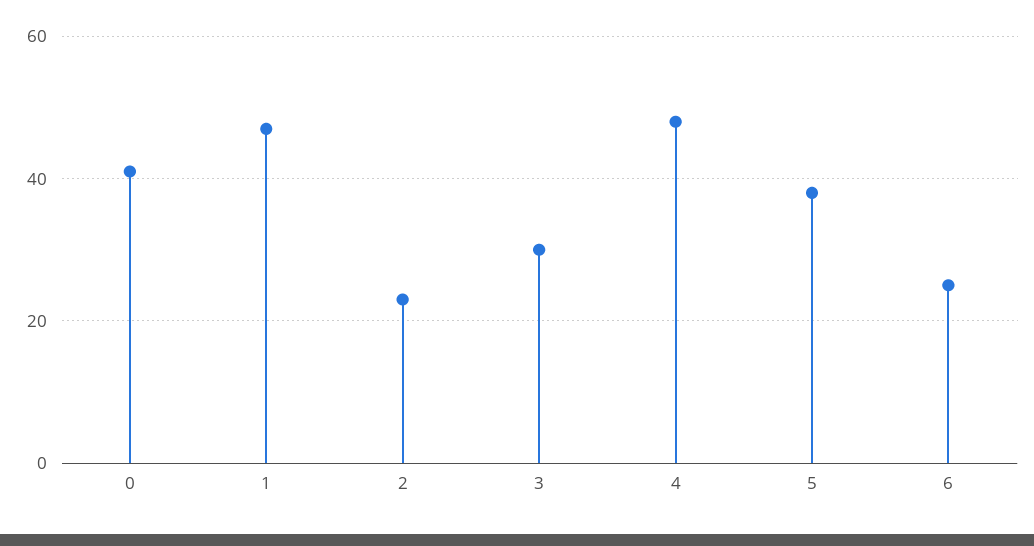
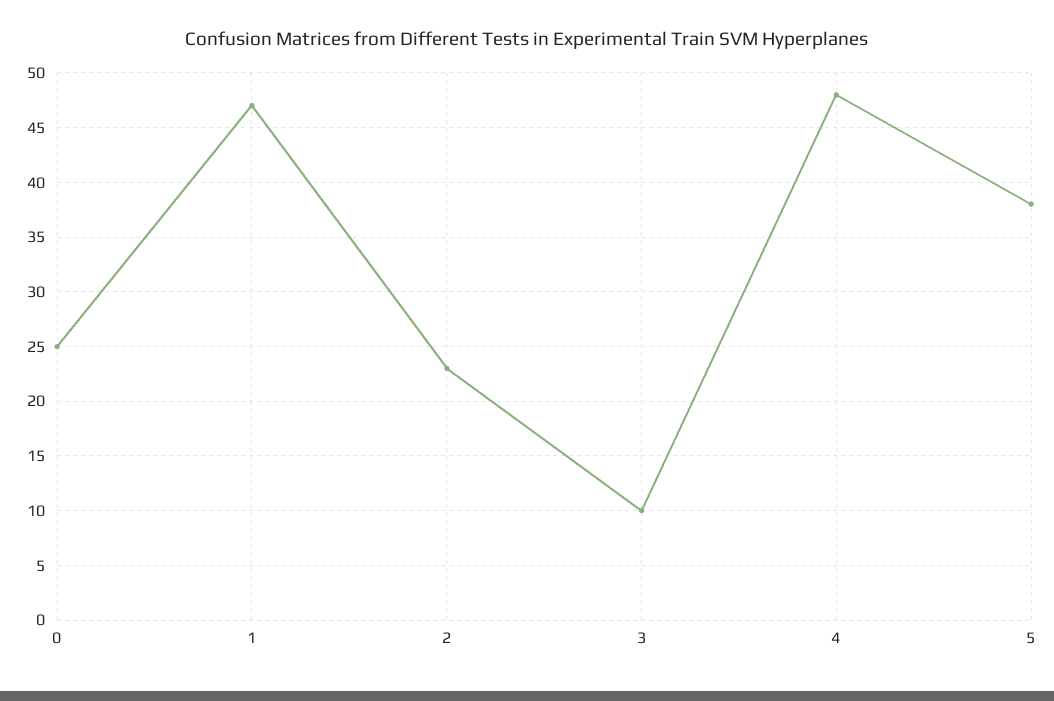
  {
-   "0": 40,
+   "0": 25,
    "1": 47,
    "2": 23,
-   "3": 30,
+   "3": 10,
    "4": 48,
-   "5": 38,
+   "5": 38
-   "6": 25
  }

